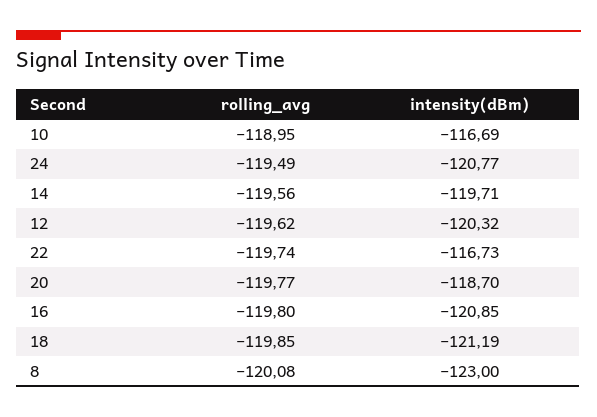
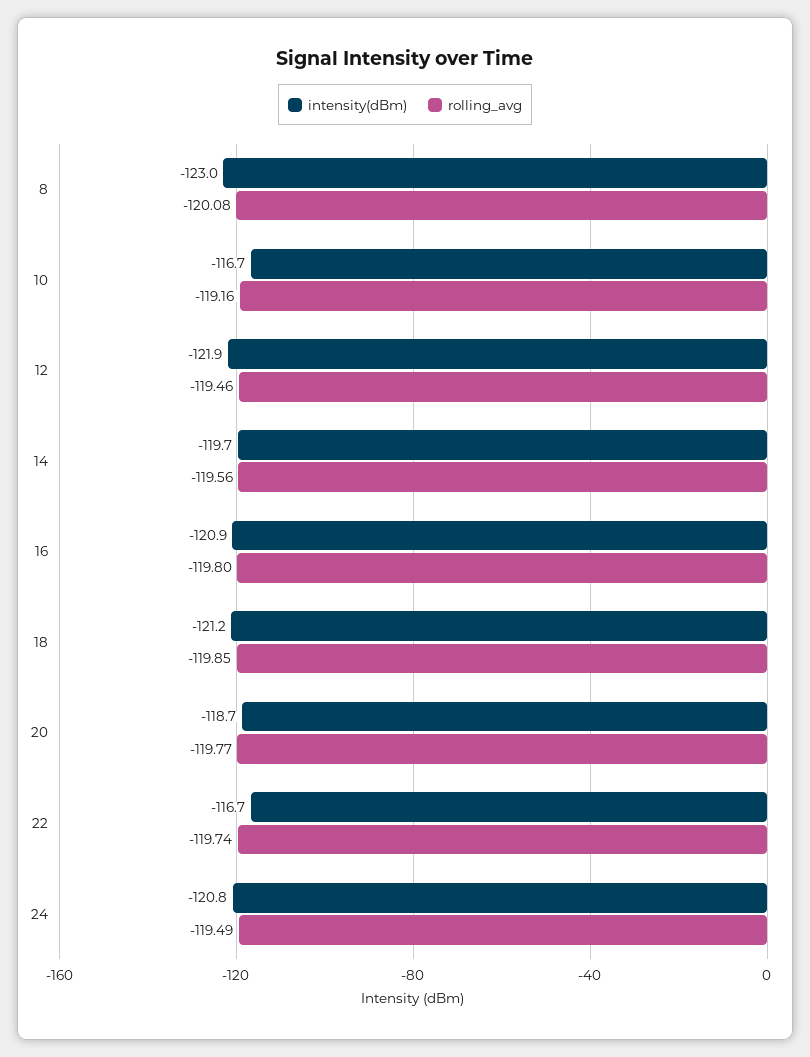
  {
    "rolling_avg": {
-     "10": -118.95,
+     "10": -119.16,
      "24": -119.49,
      "14": -119.56,
-     "12": -119.62,
+     "12": -119.46,
      "22": -119.74,
      "20": -119.77,
      "16": -119.8,
      "18": -119.85,
      "8": -120.08
    },
    "intensity(dBm)": {
      "10": -116.69,
      "24": -120.77,
      "14": -119.71,
-     "12": -120.32,
+     "12": -121.9,
      "22": -116.73,
      "20": -118.7,
      "16": -120.85,
      "18": -121.19,
      "8": -123
    }
  }

